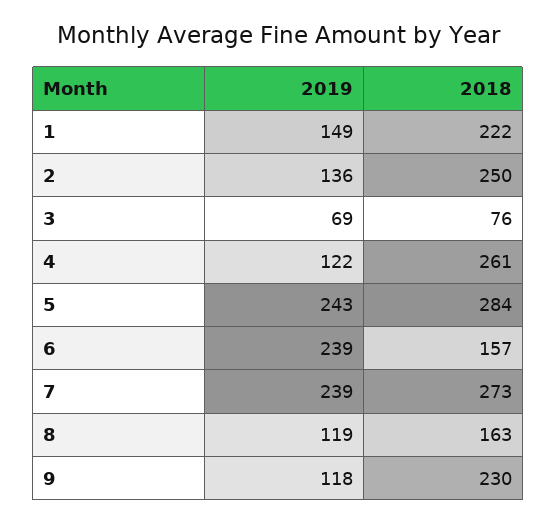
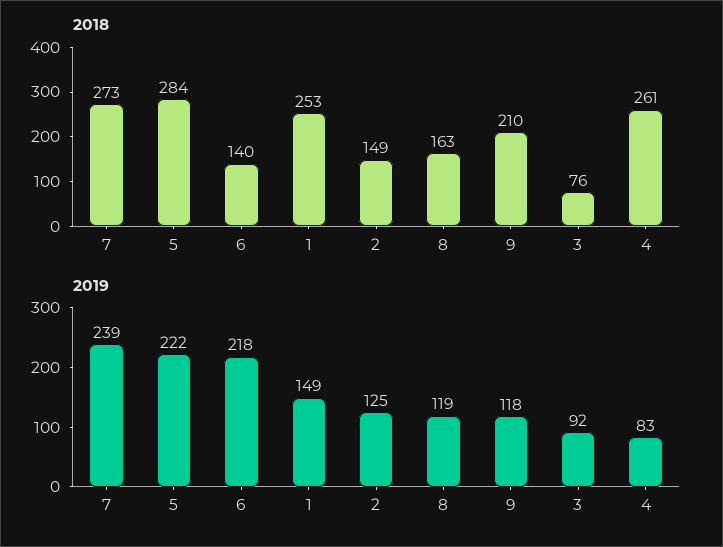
  {
    "2019": {
      "1": 149,
-     "2": 136,
+     "2": 125,
-     "3": 69,
+     "3": 92,
-     "4": 122,
+     "4": 83,
-     "5": 243,
+     "5": 222,
-     "6": 239,
+     "6": 218,
      "7": 239,
      "8": 119,
      "9": 118
    },
    "2018": {
-     "1": 222,
+     "1": 253,
-     "2": 250,
+     "2": 149,
      "3": 76,
      "4": 261,
      "5": 284,
-     "6": 157,
+     "6": 140,
      "7": 273,
      "8": 163,
-     "9": 230
+     "9": 210
    }
  }

